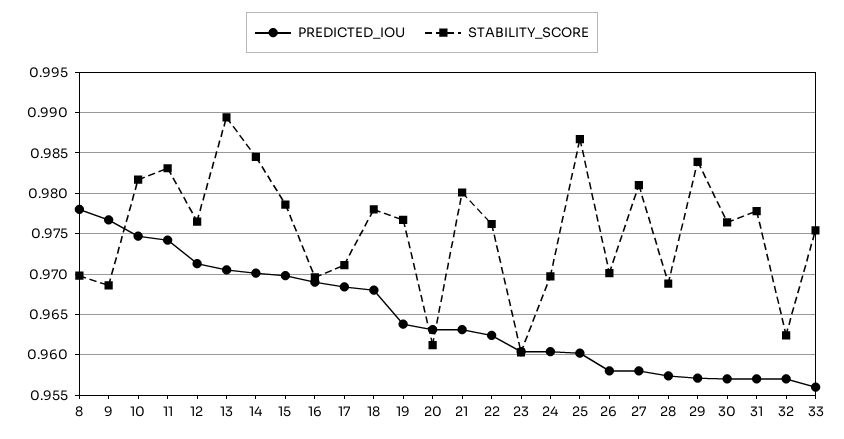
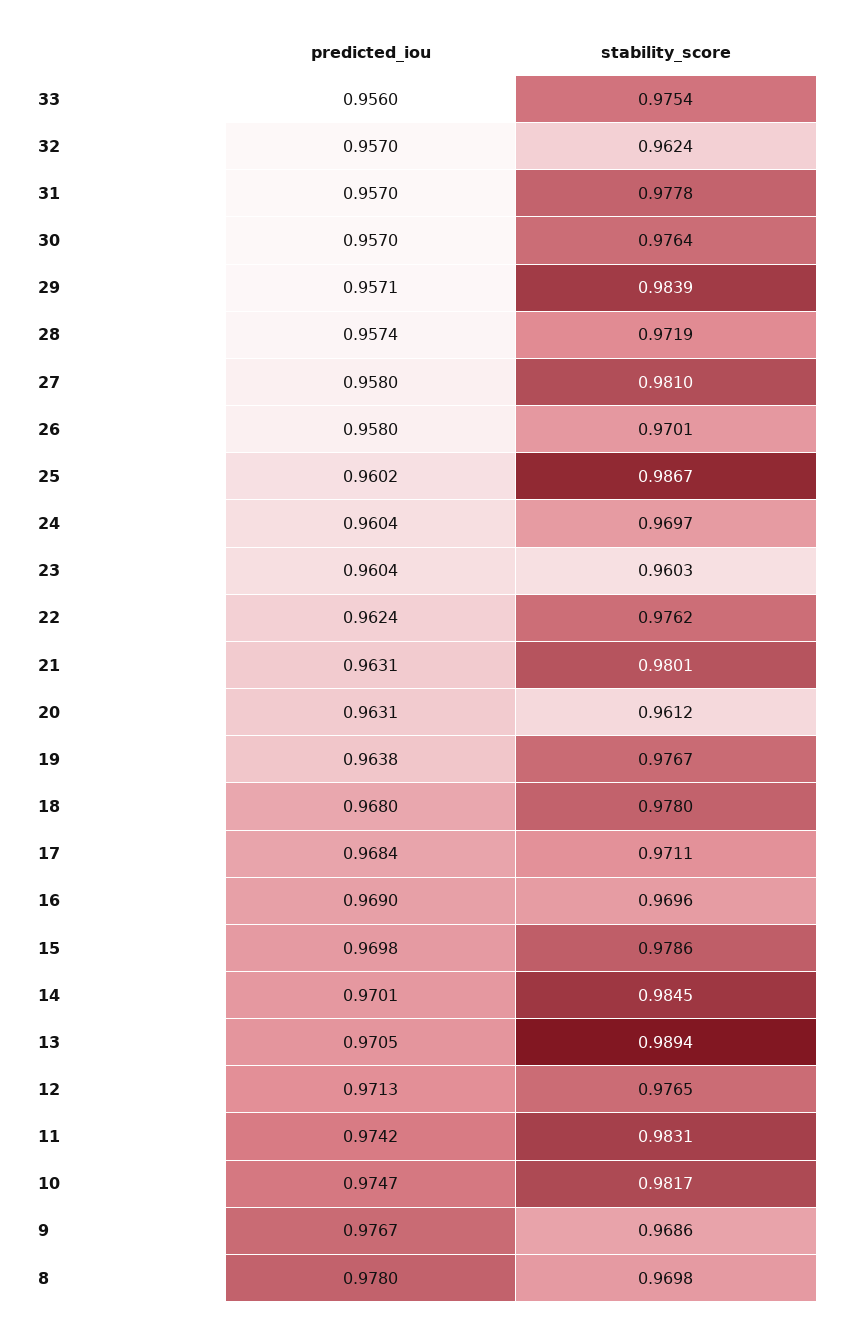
  {
    "PREDICTED_IOU": {
      "8": 0.978,
      "9": 0.9767,
      "10": 0.9747,
      "11": 0.9742,
      "12": 0.9713,
      "13": 0.9705,
      "14": 0.9701,
      "15": 0.9698,
      "16": 0.969,
      "17": 0.9684,
      "18": 0.968,
      "19": 0.9638,
      "20": 0.9631,
      "21": 0.9631,
      "22": 0.9624,
      "23": 0.9604,
      "24": 0.9604,
      "25": 0.9602,
      "26": 0.958,
      "27": 0.958,
      "28": 0.9574,
      "29": 0.9571,
      "30": 0.957,
      "31": 0.957,
      "32": 0.957,
      "33": 0.956
    },
    "STABILITY_SCORE": {
      "8": 0.9698,
      "9": 0.9686,
      "10": 0.9817,
      "11": 0.9831,
      "12": 0.9765,
      "13": 0.9894,
      "14": 0.9845,
      "15": 0.9786,
      "16": 0.9696,
      "17": 0.9711,
      "18": 0.978,
      "19": 0.9767,
      "20": 0.9612,
      "21": 0.9801,
      "22": 0.9762,
      "23": 0.9603,
      "24": 0.9697,
      "25": 0.9867,
      "26": 0.9701,
      "27": 0.981,
-     "28": 0.969,
+     "28": 0.9719,
      "29": 0.9839,
      "30": 0.9764,
      "31": 0.9778,
      "32": 0.9624,
      "33": 0.9754
    }
  }

